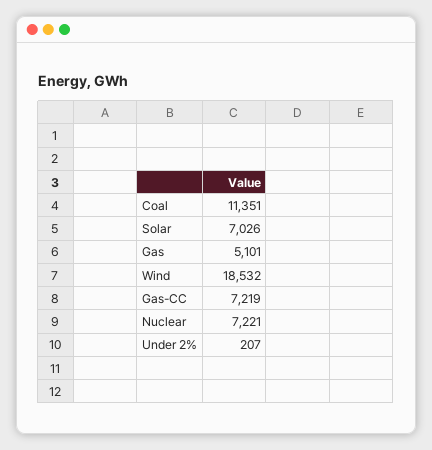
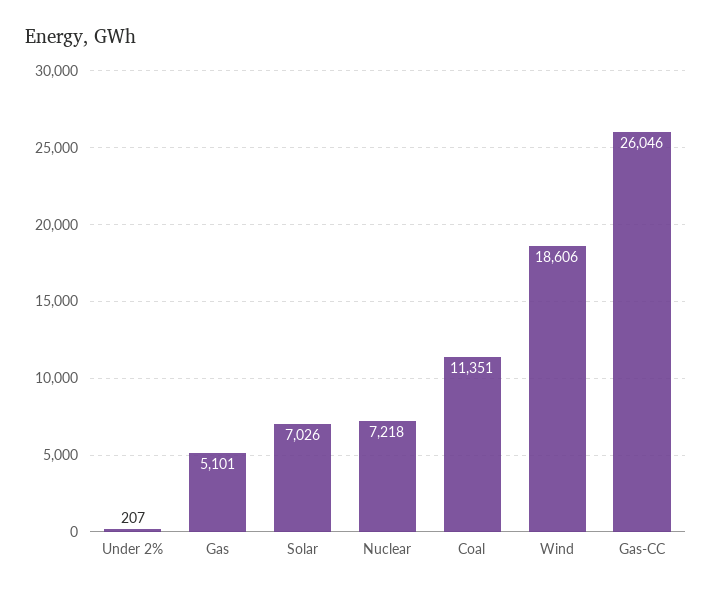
  {
    "Coal": 11351,
    "Solar": 7026,
    "Gas": 5101,
-   "Wind": 18532,
+   "Wind": 18606,
-   "Gas-CC": 7219,
+   "Gas-CC": 26046,
-   "Nuclear": 7221,
+   "Nuclear": 7218,
    "Under 2%": 207
  }

